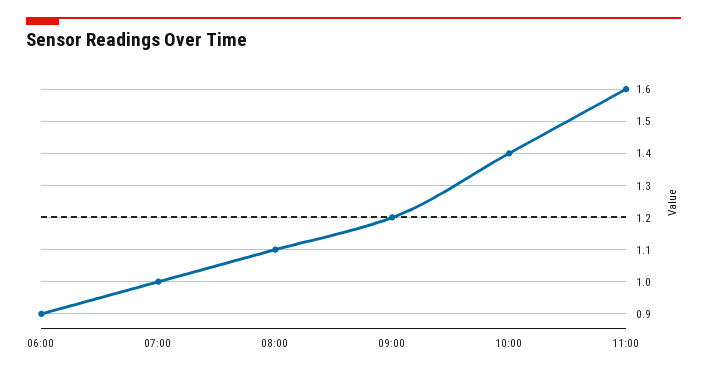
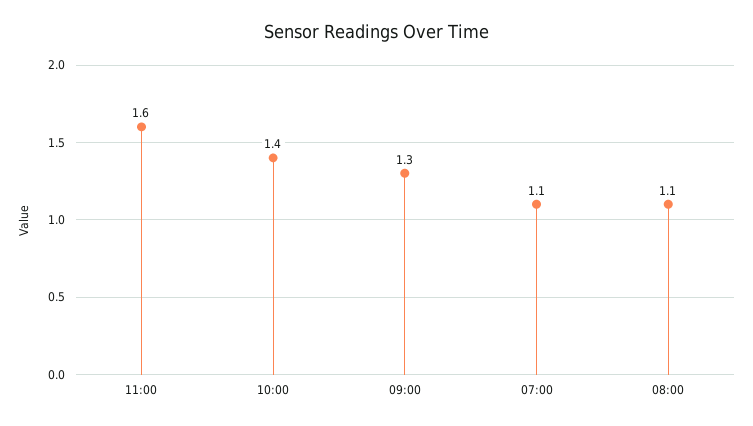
  {
-   "06:00": 0.9,
-   "07:00": 1,
+   "07:00": 1.1,
    "08:00": 1.1,
-   "09:00": 1.2,
+   "09:00": 1.3,
    "10:00": 1.4,
    "11:00": 1.6
  }

